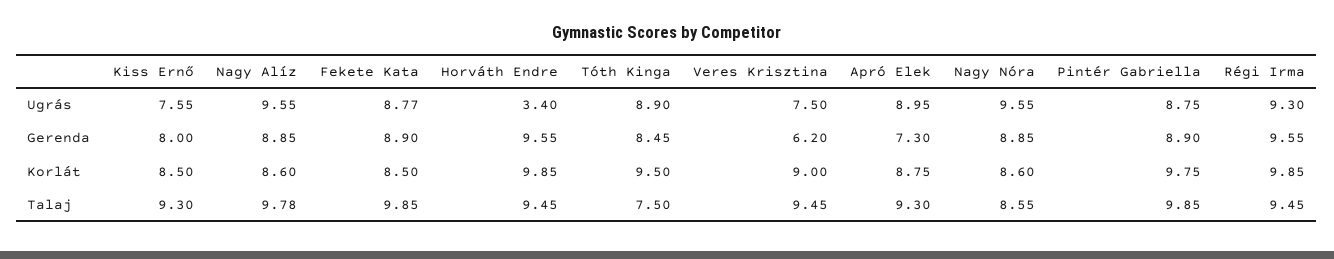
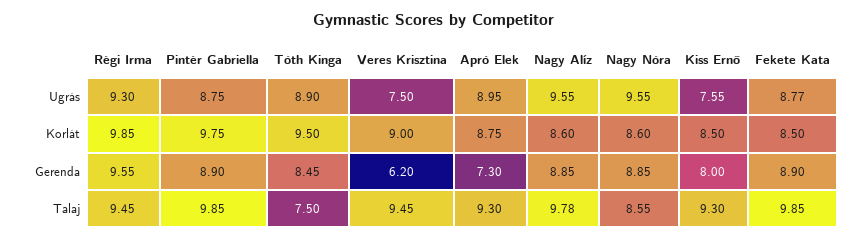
  {
    "Kiss Ernő": {
      "Ugrás": 7.55,
      "Gerenda": 8,
      "Korlát": 8.5,
      "Talaj": 9.3
    },
    "Nagy Alíz": {
      "Ugrás": 9.55,
      "Gerenda": 8.85,
      "Korlát": 8.6,
      "Talaj": 9.78
    },
    "Fekete Kata": {
      "Ugrás": 8.77,
      "Gerenda": 8.9,
      "Korlát": 8.5,
      "Talaj": 9.85
    },
-   "Horváth Endre": {
-     "Ugrás": 3.4,
-     "Gerenda": 9.55,
-     "Korlát": 9.85,
-     "Talaj": 9.45
-   },
    "Tóth Kinga": {
      "Ugrás": 8.9,
      "Gerenda": 8.45,
      "Korlát": 9.5,
      "Talaj": 7.5
    },
    "Veres Krisztina": {
      "Ugrás": 7.5,
      "Gerenda": 6.2,
      "Korlát": 9,
      "Talaj": 9.45
    },
    "Apró Elek": {
      "Ugrás": 8.95,
      "Gerenda": 7.3,
      "Korlát": 8.75,
      "Talaj": 9.3
    },
    "Nagy Nóra": {
      "Ugrás": 9.55,
      "Gerenda": 8.85,
      "Korlát": 8.6,
      "Talaj": 8.55
    },
    "Pintér Gabriella": {
      "Ugrás": 8.75,
      "Gerenda": 8.9,
      "Korlát": 9.75,
      "Talaj": 9.85
    },
    "Régi Irma": {
      "Ugrás": 9.3,
      "Gerenda": 9.55,
      "Korlát": 9.85,
      "Talaj": 9.45
    }
  }

